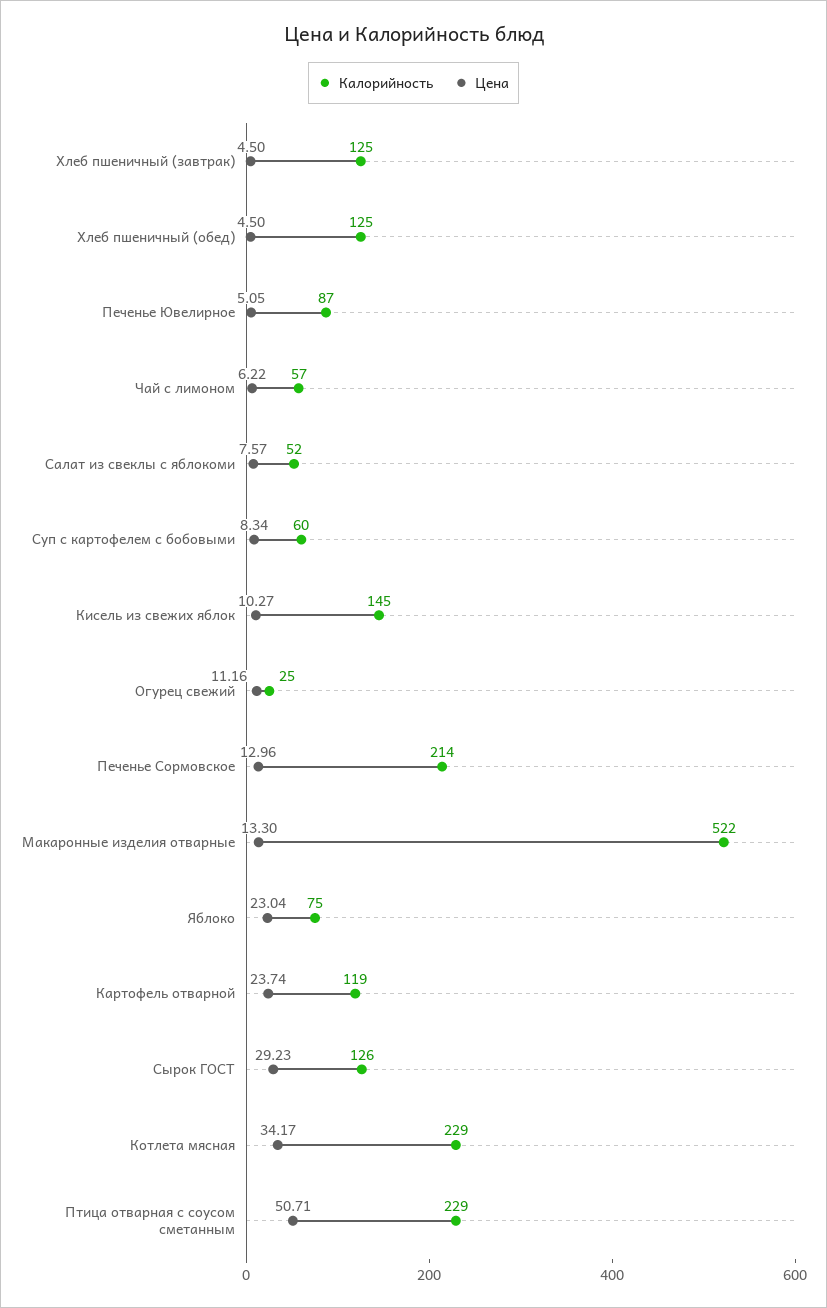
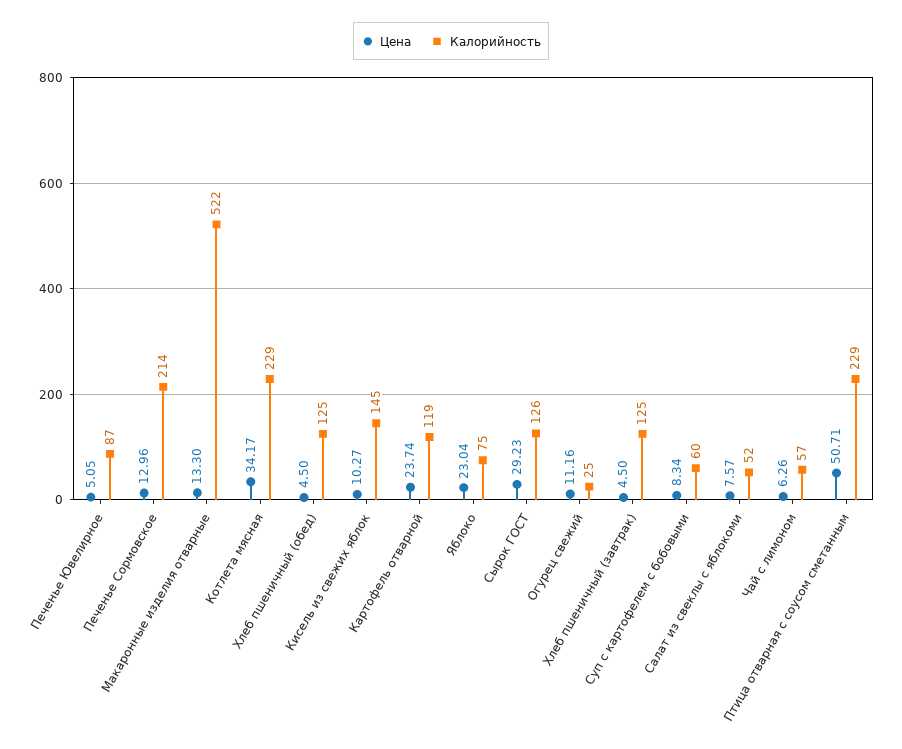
  {
    "Калорийность": {
      "Хлеб пшеничный (завтрак)": 125,
      "Хлеб пшеничный (обед)": 125,
      "Печенье Ювелирное": 87,
      "Чай с лимоном": 57,
      "Салат из свеклы с яблокоми": 52,
      "Суп с картофелем с бобовыми": 60,
      "Кисель из свежих яблок": 145,
      "Огурец свежий": 25,
      "Печенье Сормовское": 214,
      "Макаронные изделия отварные": 522,
      "Яблоко": 75,
      "Картофель отварной": 119,
      "Сырок ГОСТ": 126,
      "Котлета мясная": 229,
      "Птица отварная с соусом сметанным": 229
    },
    "Цена": {
      "Хлеб пшеничный (завтрак)": 4.5,
      "Хлеб пшеничный (обед)": 4.5,
      "Печенье Ювелирное": 5.05,
-     "Чай с лимоном": 6.22,
+     "Чай с лимоном": 6.26,
      "Салат из свеклы с яблокоми": 7.57,
      "Суп с картофелем с бобовыми": 8.34,
      "Кисель из свежих яблок": 10.27,
      "Огурец свежий": 11.16,
      "Печенье Сормовское": 12.96,
      "Макаронные изделия отварные": 13.3,
      "Яблоко": 23.04,
      "Картофель отварной": 23.74,
      "Сырок ГОСТ": 29.23,
      "Котлета мясная": 34.17,
      "Птица отварная с соусом сметанным": 50.71
    }
  }

